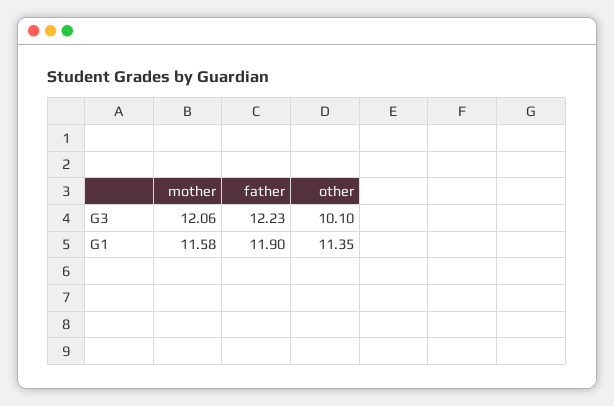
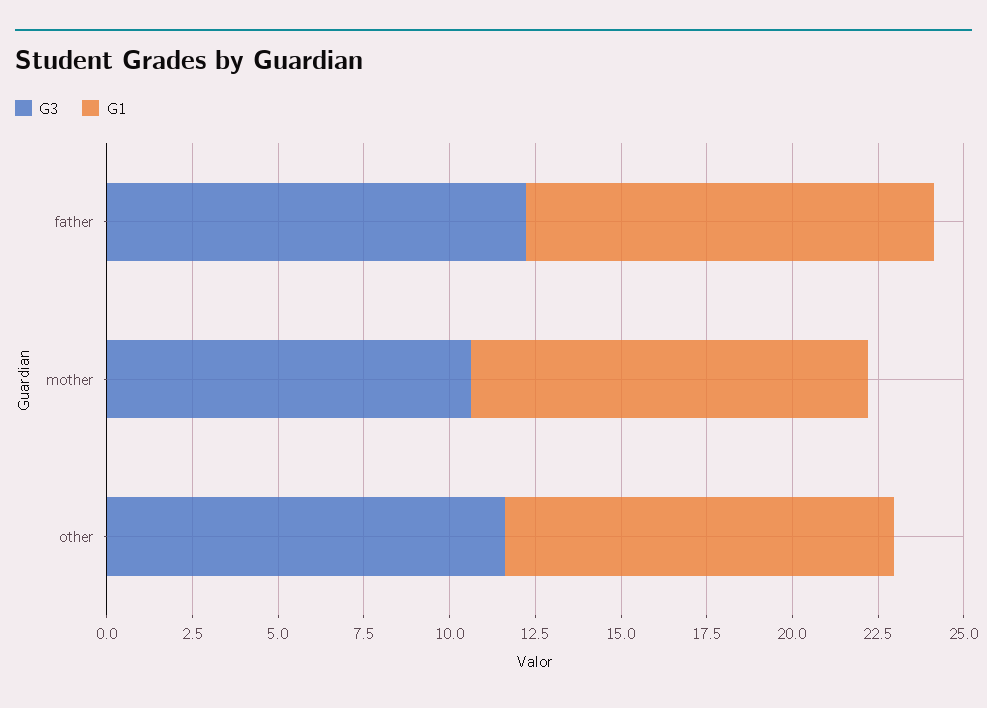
  {
    "G3": {
-     "mother": 12.06,
+     "mother": 10.5,
      "father": 12.23,
-     "other": 10.1
+     "other": 11.5
    },
    "G1": {
      "mother": 11.58,
      "father": 11.9,
      "other": 11.35
    }
  }

